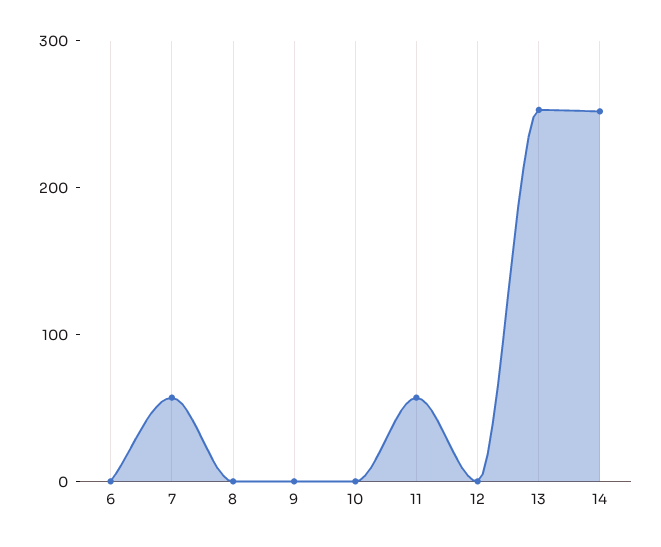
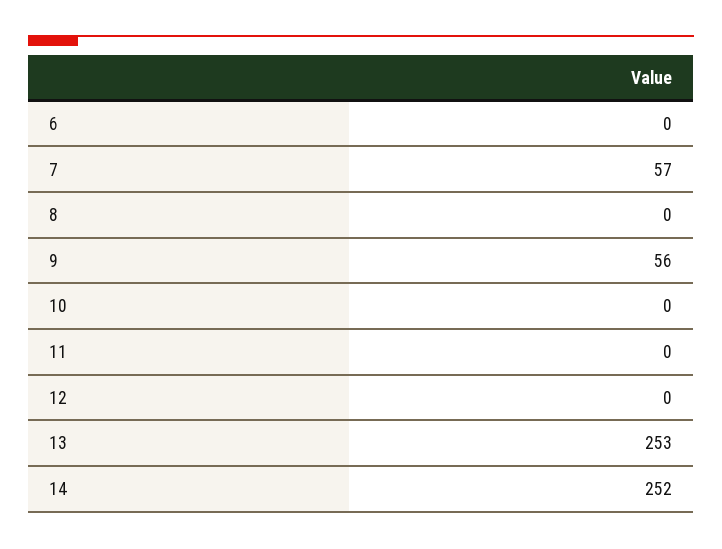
  {
    "6": 0,
    "7": 57,
    "8": 0,
-   "9": 0,
+   "9": 56,
    "10": 0,
-   "11": 60,
+   "11": 0,
    "12": 0,
    "13": 253,
    "14": 252
  }

